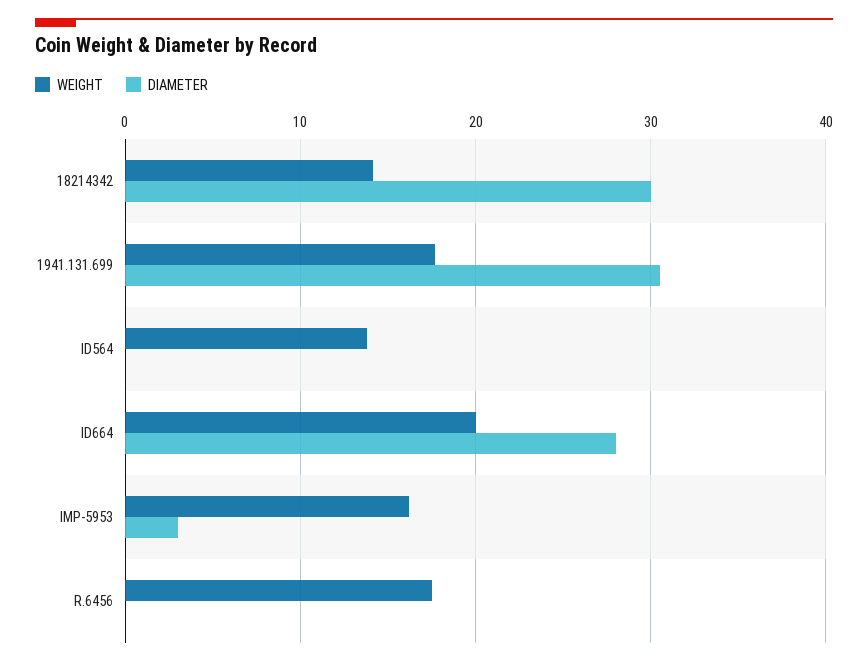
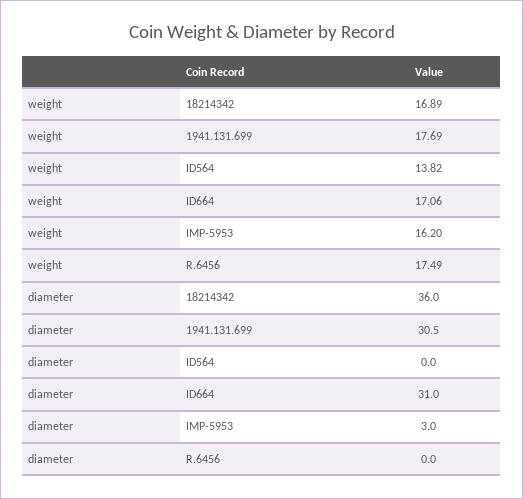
  {
    "WEIGHT": {
-     "18214342": 14,
+     "18214342": 16.89,
      "1941.131.699": 17.69,
      "ID564": 13.82,
-     "ID664": 20,
+     "ID664": 17.06,
      "IMP-5953": 16.2,
      "R.6456": 17.49
    },
    "DIAMETER": {
-     "18214342": 30,
+     "18214342": 36,
      "1941.131.699": 30.5,
      "ID564": 0,
-     "ID664": 28,
+     "ID664": 31,
      "IMP-5953": 3,
      "R.6456": 0
    }
  }

